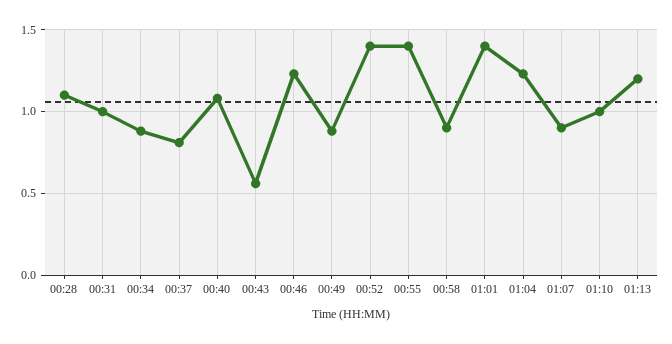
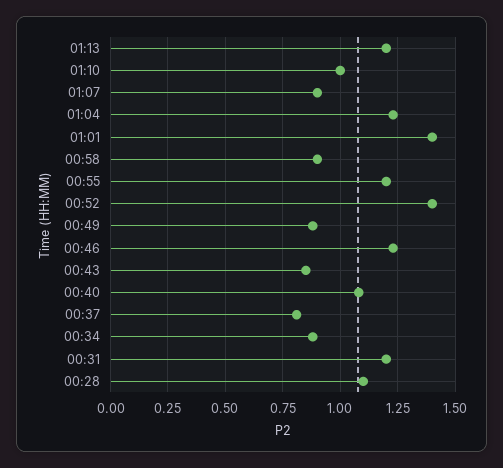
  {
    "00:28": 1.1,
-   "00:31": 1,
+   "00:31": 1.2,
    "00:34": 0.9,
    "00:37": 0.8,
    "00:40": 1.1,
-   "00:43": 0.55,
+   "00:43": 0.85,
    "00:46": 1.25,
    "00:49": 0.9,
    "00:52": 1.4,
-   "00:55": 1.4,
+   "00:55": 1.2,
    "00:58": 0.9,
    "01:01": 1.4,
    "01:04": 1.25,
    "01:07": 0.9,
    "01:10": 1,
    "01:13": 1.2
  }

